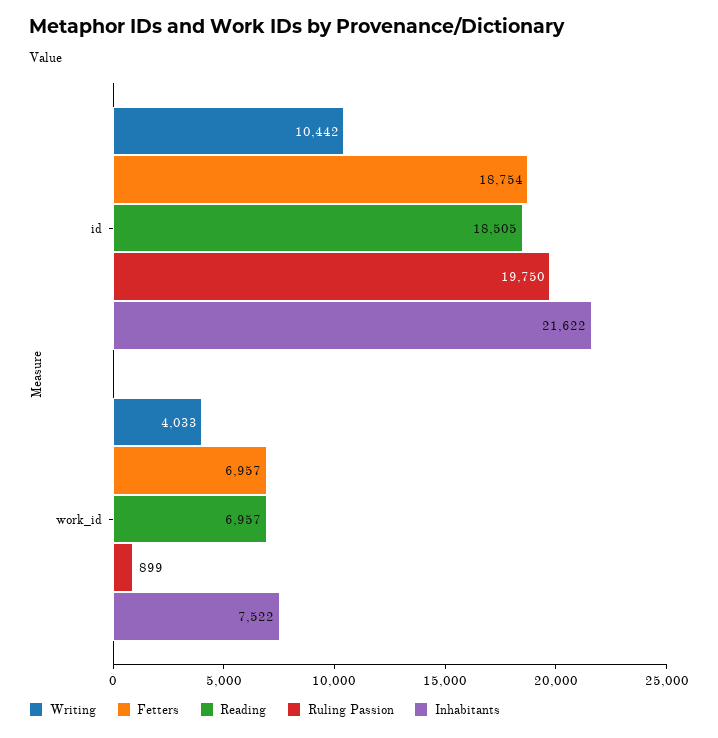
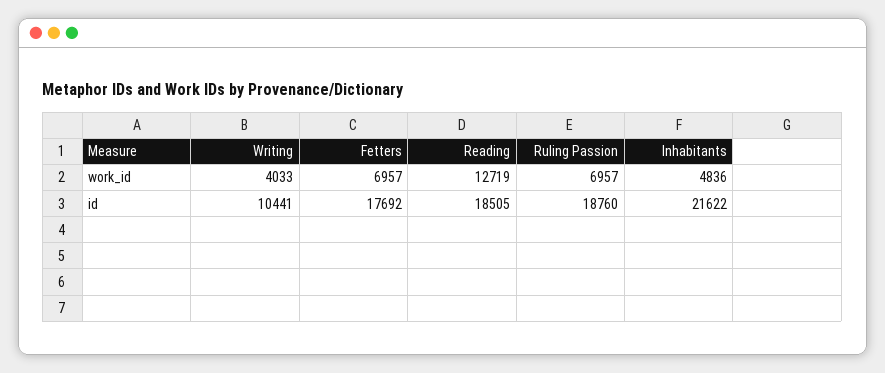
  {
    "Writing": {
-     "id": 10442,
+     "id": 10441,
      "work_id": 4033
    },
    "Fetters": {
-     "id": 18754,
+     "id": 17692,
      "work_id": 6957
    },
    "Reading": {
      "id": 18505,
-     "work_id": 6957
+     "work_id": 12719
    },
    "Ruling Passion": {
-     "id": 19750,
+     "id": 18760,
-     "work_id": 899
+     "work_id": 6957
    },
    "Inhabitants": {
      "id": 21622,
-     "work_id": 7522
+     "work_id": 4836
    }
  }

